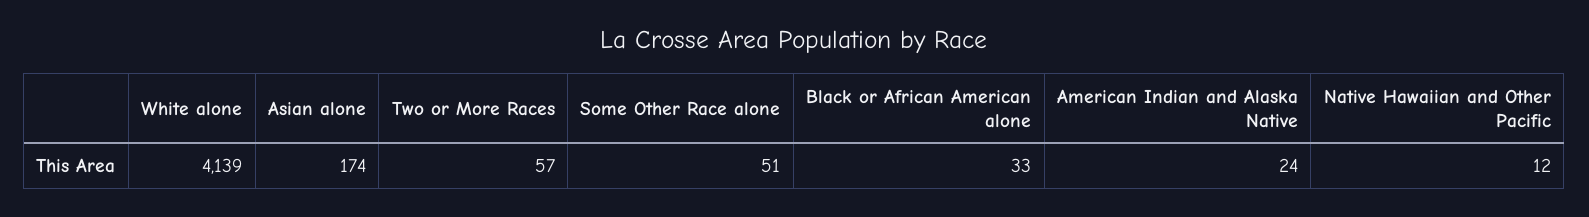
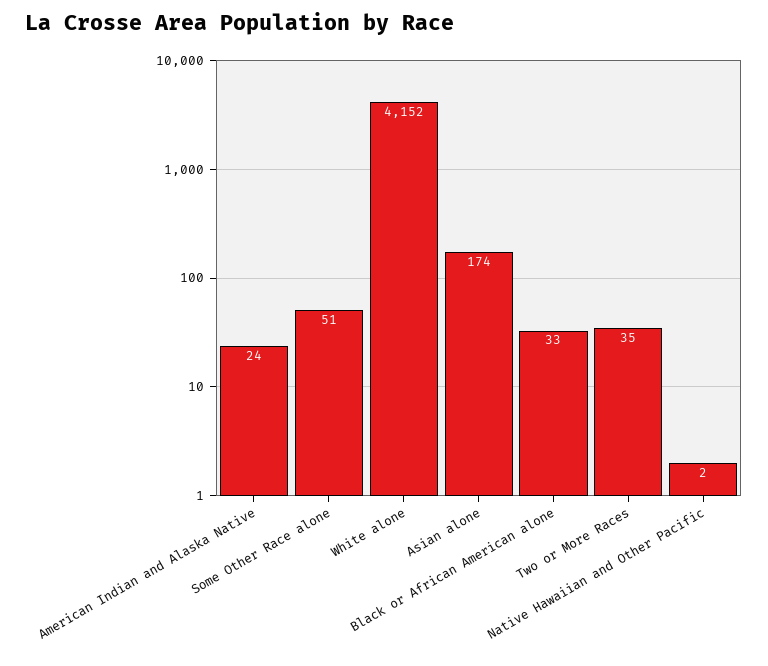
  {
-   "White alone": 4139,
+   "White alone": 4152,
    "Asian alone": 174,
-   "Two or More Races": 57,
+   "Two or More Races": 35,
    "Some Other Race alone": 51,
    "Black or African American alone": 33,
    "American Indian and Alaska Native": 24,
-   "Native Hawaiian and Other Pacific": 12
+   "Native Hawaiian and Other Pacific": 2
  }

